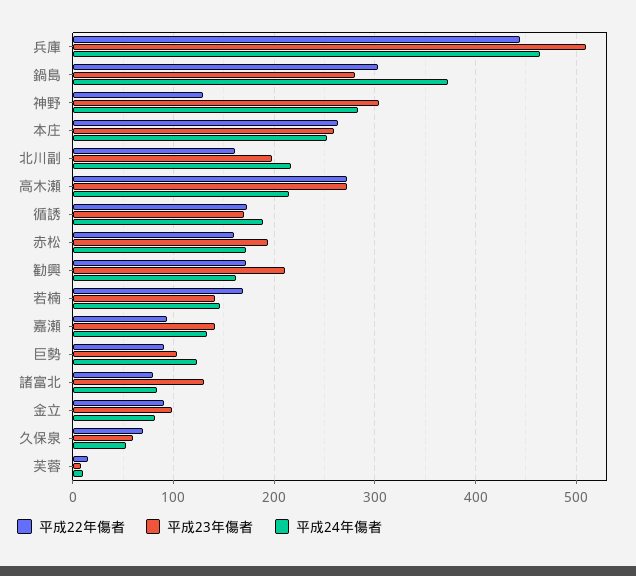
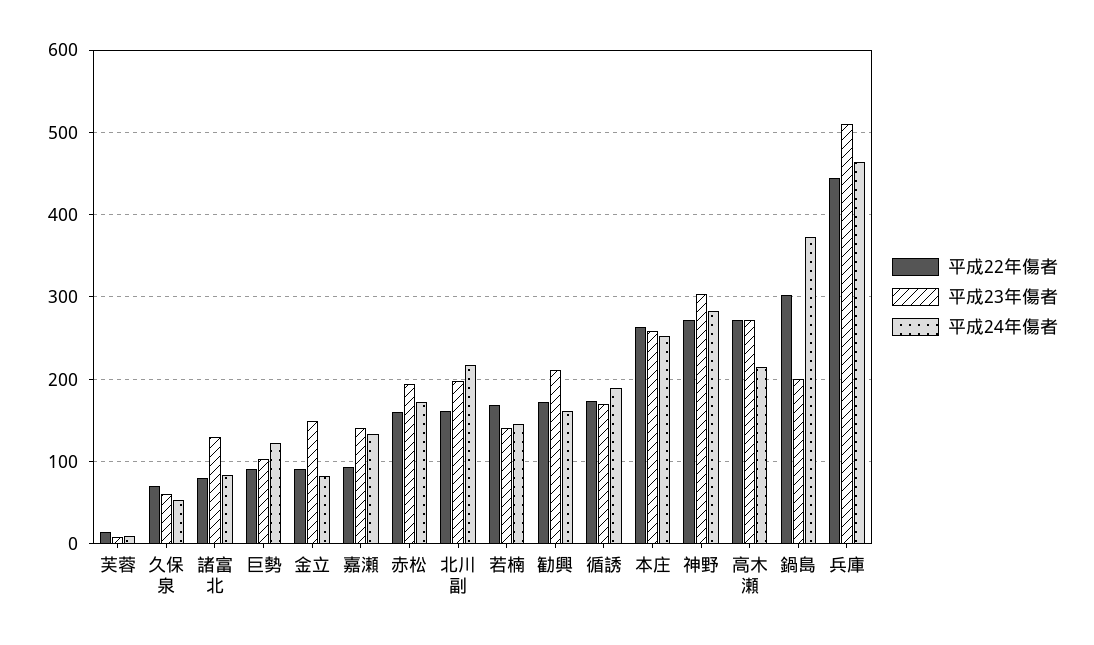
  {
    "平成22年傷者": {
      "兵庫": 440,
      "鍋島": 300,
-     "神野": 130,
+     "神野": 270,
      "本庄": 260,
      "北川副": 160,
      "高木瀬": 270,
      "循誘": 170,
      "赤松": 160,
      "勧興": 170,
      "若楠": 170,
      "嘉瀬": 90,
      "巨勢": 90,
      "諸富北": 80,
      "金立": 90,
      "久保泉": 70,
      "芙蓉": 20
    },
    "平成23年傷者": {
      "兵庫": 510,
-     "鍋島": 280,
+     "鍋島": 200,
      "神野": 300,
      "本庄": 260,
      "北川副": 200,
      "高木瀬": 270,
      "循誘": 170,
      "赤松": 190,
      "勧興": 210,
      "若楠": 140,
      "嘉瀬": 140,
      "巨勢": 100,
      "諸富北": 130,
-     "金立": 100,
+     "金立": 150,
      "久保泉": 60,
      "芙蓉": 10
    },
    "平成24年傷者": {
      "兵庫": 460,
      "鍋島": 370,
      "神野": 280,
      "本庄": 250,
      "北川副": 220,
      "高木瀬": 220,
      "循誘": 190,
      "赤松": 170,
      "勧興": 160,
      "若楠": 150,
      "嘉瀬": 130,
      "巨勢": 120,
      "諸富北": 80,
      "金立": 80,
      "久保泉": 50,
      "芙蓉": 10
    }
  }

